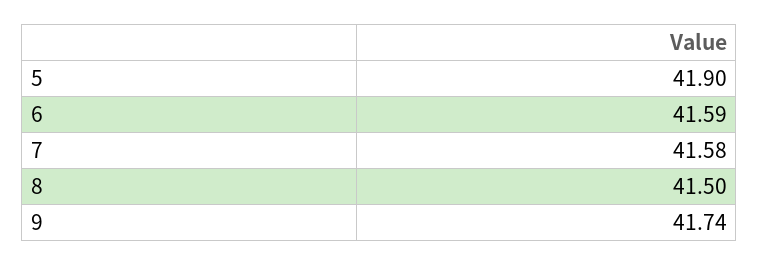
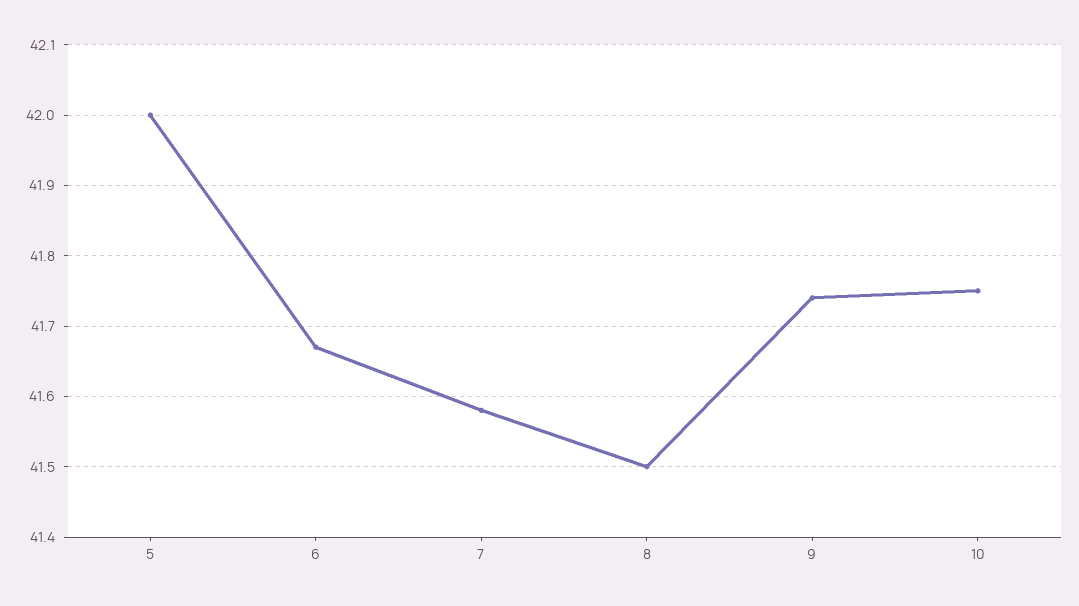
  {
-   "5": 41.9,
+   "5": 42,
-   "6": 41.59,
+   "6": 41.67,
    "7": 41.58,
    "8": 41.5,
-   "9": 41.74
+   "9": 41.74,
+   "10": 41.75
  }

